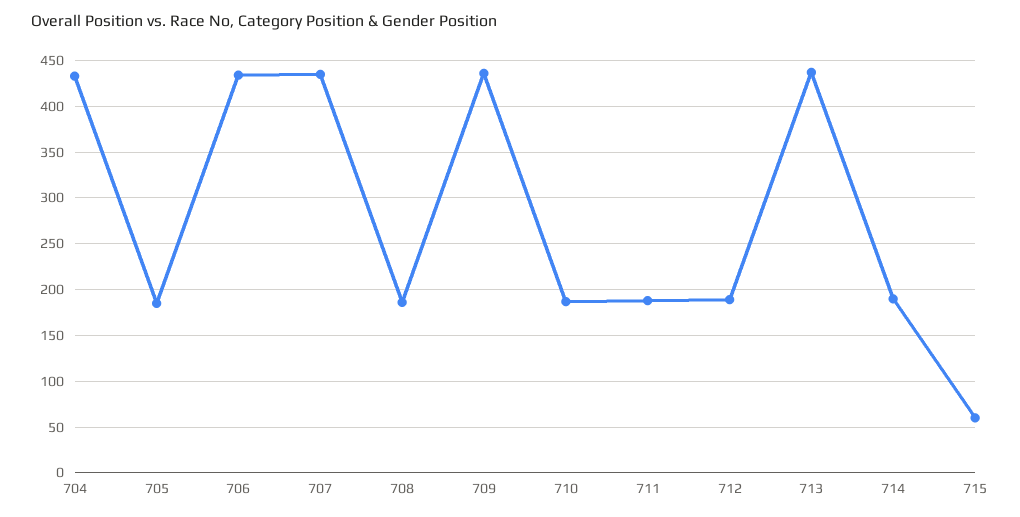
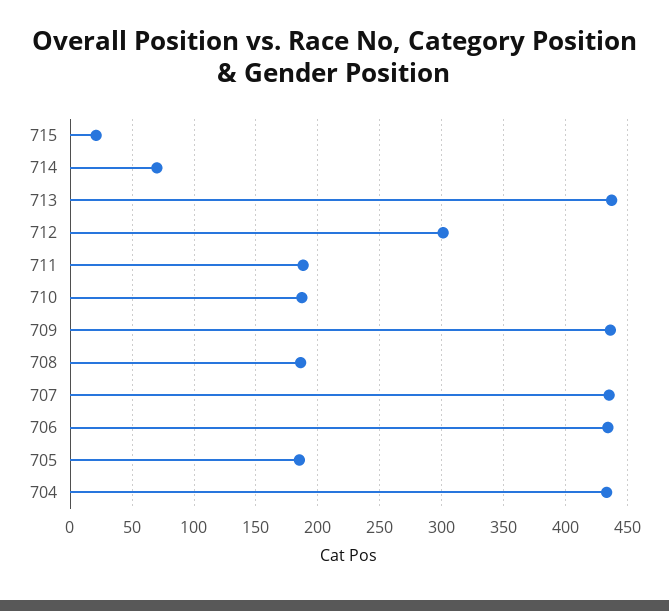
  {
    "704": 435,
    "705": 185,
    "706": 435,
    "707": 435,
    "708": 185,
    "709": 435,
    "710": 185,
    "711": 190,
-   "712": 190,
+   "712": 300,
    "713": 435,
-   "714": 190,
+   "714": 70,
-   "715": 60
+   "715": 20
  }

